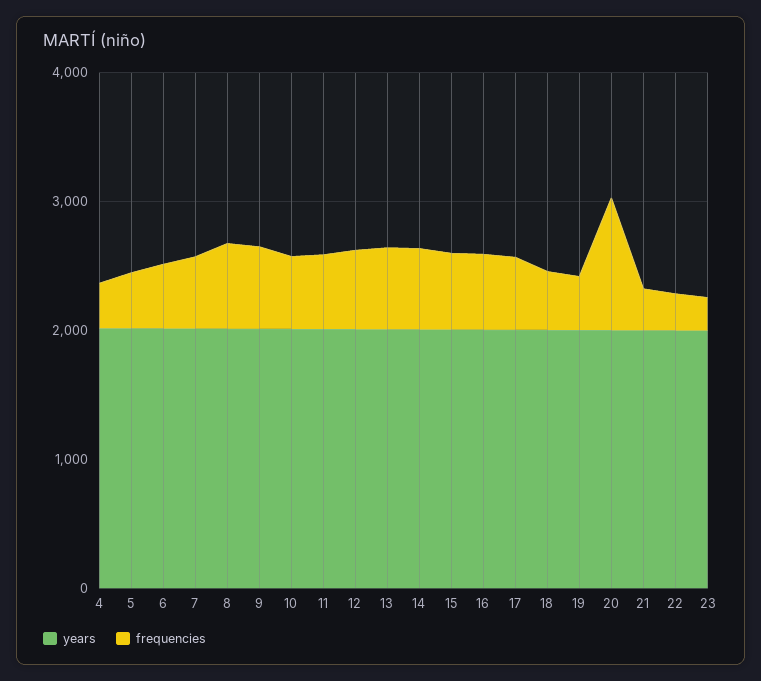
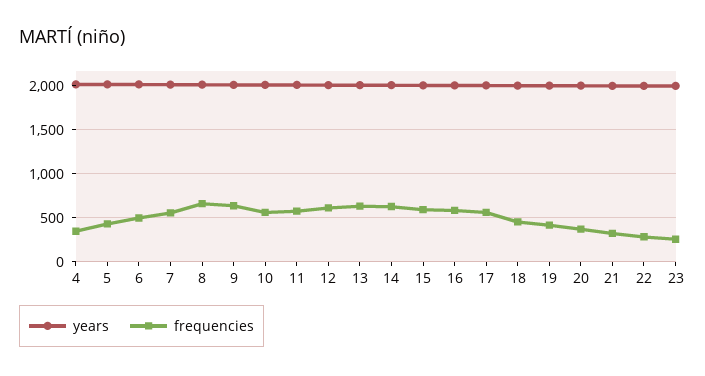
  {
    "years": {
      "4": 2000,
      "5": 2000,
      "6": 2000,
      "7": 2000,
      "8": 2000,
      "9": 2000,
      "10": 2000,
      "11": 2000,
      "12": 2000,
      "13": 2000,
      "14": 2000,
      "15": 2000,
      "16": 2000,
      "17": 2000,
      "18": 2000,
      "19": 2000,
      "20": 2000,
      "21": 2000,
      "22": 2000,
      "23": 2000
    },
    "frequencies": {
      "4": 300,
      "5": 400,
      "6": 500,
      "7": 600,
      "8": 700,
      "9": 600,
      "10": 600,
      "11": 600,
      "12": 600,
      "13": 600,
      "14": 600,
      "15": 600,
      "16": 600,
      "17": 600,
      "18": 500,
      "19": 400,
-     "20": 1000,
+     "20": 400,
      "21": 300,
      "22": 300,
      "23": 300
    }
  }

